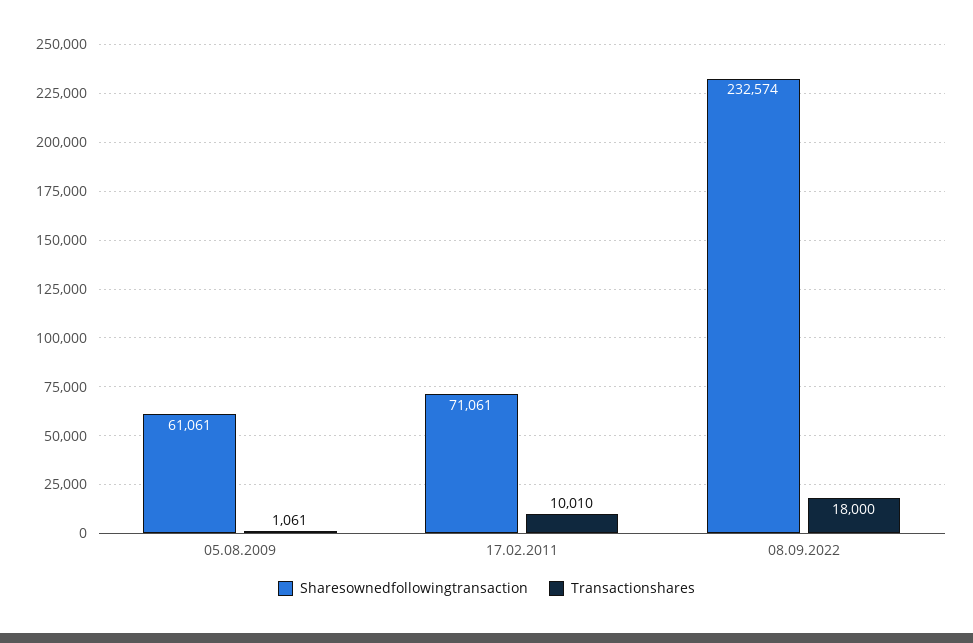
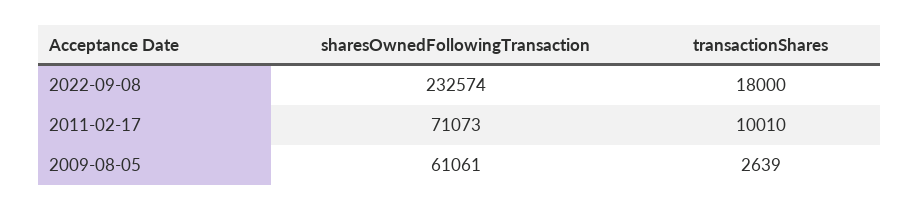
  {
    "Sharesownedfollowingtransaction": {
      "05.08.2009": 61061,
-     "17.02.2011": 71061,
+     "17.02.2011": 71073,
      "08.09.2022": 232574
    },
    "Transactionshares": {
-     "05.08.2009": 1061,
+     "05.08.2009": 2639,
      "17.02.2011": 10010,
      "08.09.2022": 18000
    }
  }

